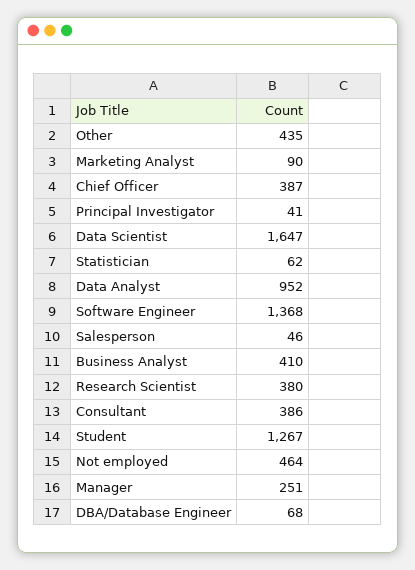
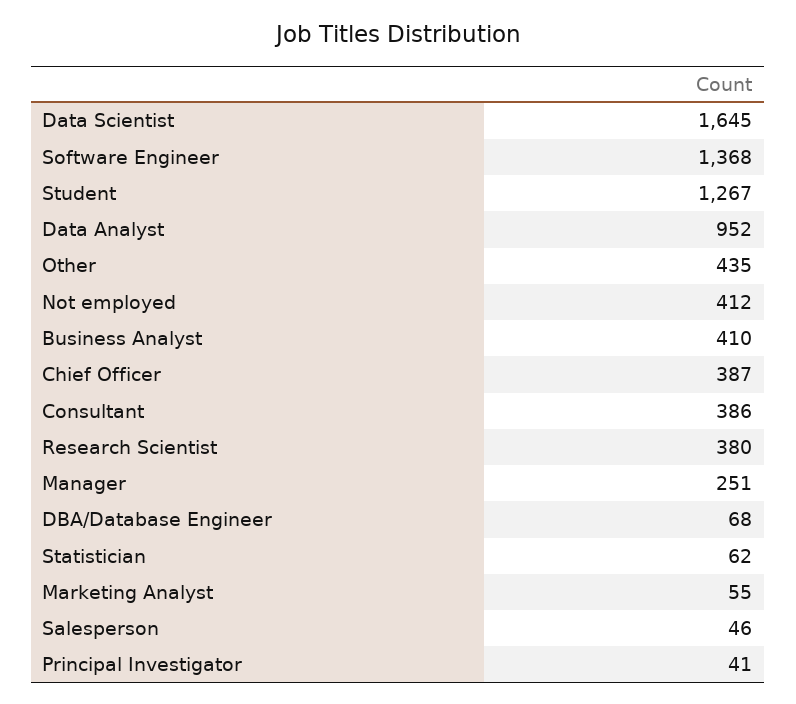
  {
    "Other": 435,
-   "Marketing Analyst": 90,
+   "Marketing Analyst": 55,
    "Chief Officer": 387,
    "Principal Investigator": 41,
-   "Data Scientist": 1647,
+   "Data Scientist": 1645,
    "Statistician": 62,
    "Data Analyst": 952,
    "Software Engineer": 1368,
    "Salesperson": 46,
    "Business Analyst": 410,
    "Research Scientist": 380,
    "Consultant": 386,
    "Student": 1267,
-   "Not employed": 464,
+   "Not employed": 412,
    "Manager": 251,
    "DBA/Database Engineer": 68
  }

